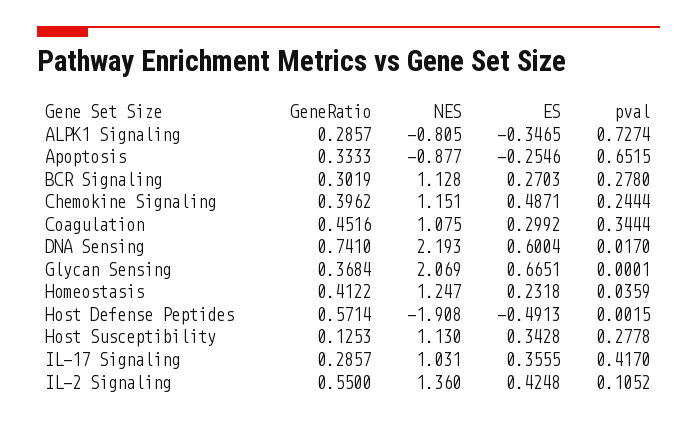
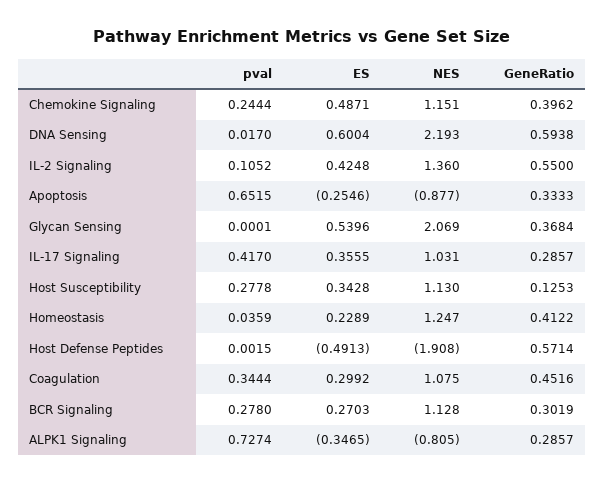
  {
    "GeneRatio": {
      "ALPK1 Signaling": 0.2857,
      "Apoptosis": 0.3333,
      "BCR Signaling": 0.3019,
      "Chemokine Signaling": 0.3962,
      "Coagulation": 0.4516,
-     "DNA Sensing": 0.741,
+     "DNA Sensing": 0.5938,
      "Glycan Sensing": 0.3684,
      "Homeostasis": 0.4122,
      "Host Defense Peptides": 0.5714,
      "Host Susceptibility": 0.1253,
      "IL-17 Signaling": 0.2857,
      "IL-2 Signaling": 0.55
    },
    "NES": {
      "ALPK1 Signaling": -0.805,
      "Apoptosis": -0.877,
      "BCR Signaling": 1.128,
      "Chemokine Signaling": 1.151,
      "Coagulation": 1.075,
      "DNA Sensing": 2.193,
      "Glycan Sensing": 2.069,
      "Homeostasis": 1.247,
      "Host Defense Peptides": -1.908,
      "Host Susceptibility": 1.13,
      "IL-17 Signaling": 1.031,
      "IL-2 Signaling": 1.36
    },
    "ES": {
      "ALPK1 Signaling": -0.3465,
      "Apoptosis": -0.2546,
      "BCR Signaling": 0.2703,
      "Chemokine Signaling": 0.4871,
      "Coagulation": 0.2992,
      "DNA Sensing": 0.6004,
-     "Glycan Sensing": 0.6651,
+     "Glycan Sensing": 0.5396,
-     "Homeostasis": 0.2318,
+     "Homeostasis": 0.2289,
      "Host Defense Peptides": -0.4913,
      "Host Susceptibility": 0.3428,
      "IL-17 Signaling": 0.3555,
      "IL-2 Signaling": 0.4248
    },
    "pval": {
      "ALPK1 Signaling": 0.7274,
      "Apoptosis": 0.6515,
      "BCR Signaling": 0.278,
      "Chemokine Signaling": 0.2444,
      "Coagulation": 0.3444,
      "DNA Sensing": 0.017,
      "Glycan Sensing": 0.0001,
      "Homeostasis": 0.0359,
      "Host Defense Peptides": 0.0015,
      "Host Susceptibility": 0.2778,
      "IL-17 Signaling": 0.417,
      "IL-2 Signaling": 0.1052
    }
  }

